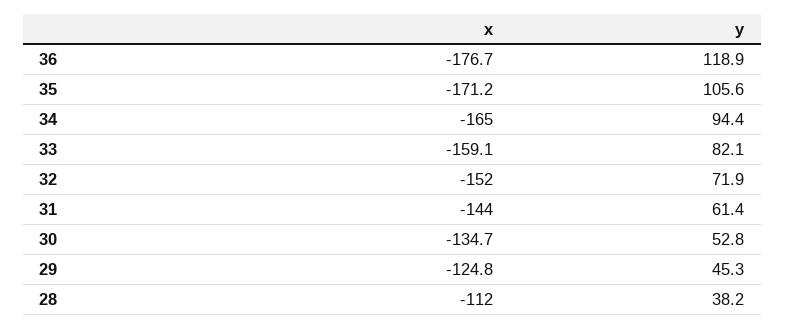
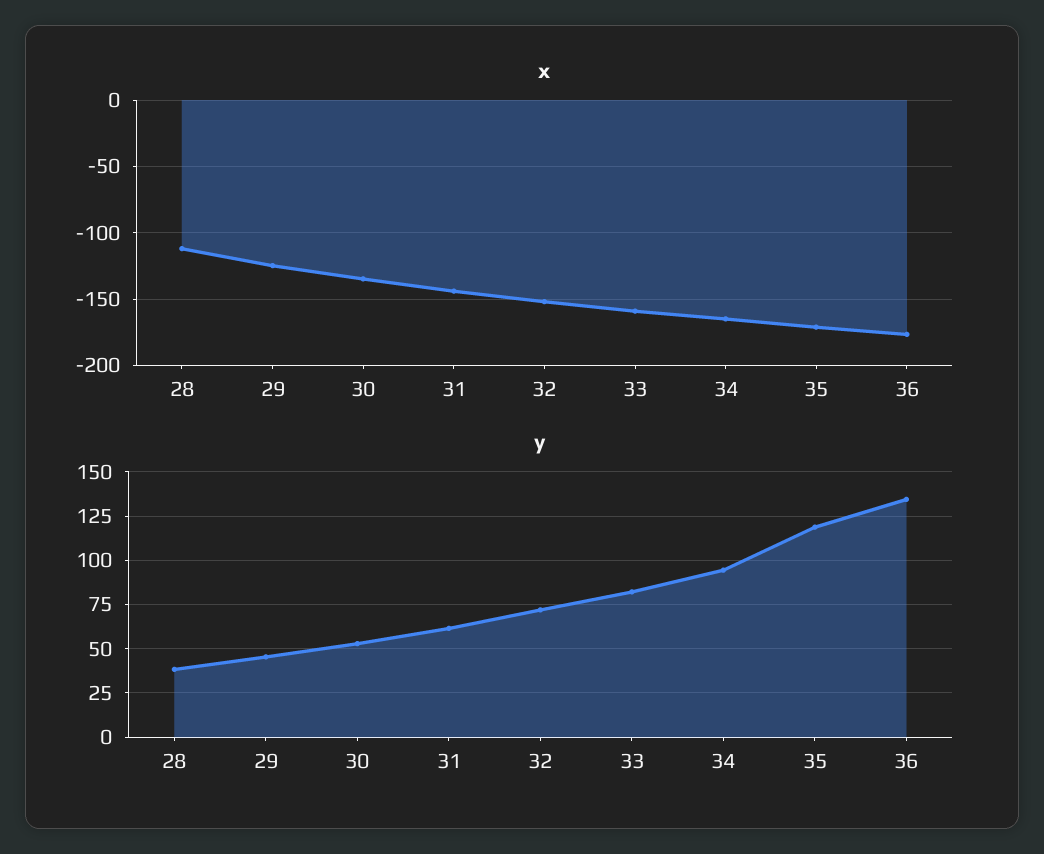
  {
    "x": {
      "36": -176.7,
      "35": -171.2,
      "34": -165,
      "33": -159.1,
      "32": -152,
      "31": -144,
      "30": -134.7,
      "29": -124.8,
      "28": -112
    },
    "y": {
-     "36": 118.9,
+     "36": 135,
-     "35": 105.6,
+     "35": 120,
      "34": 94.4,
      "33": 82.1,
      "32": 71.9,
      "31": 61.4,
      "30": 52.8,
      "29": 45.3,
      "28": 38.2
    }
  }

